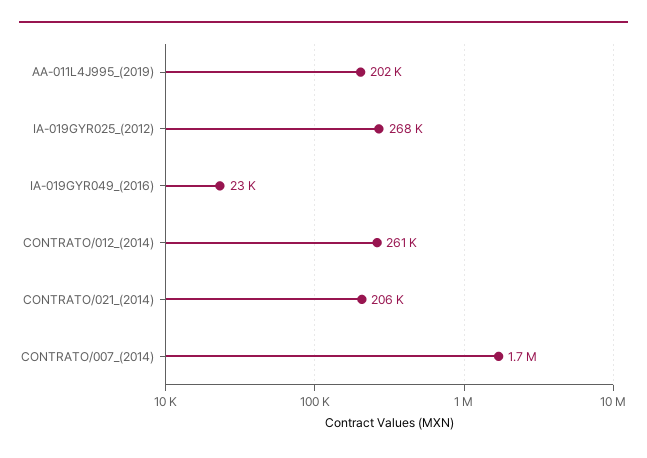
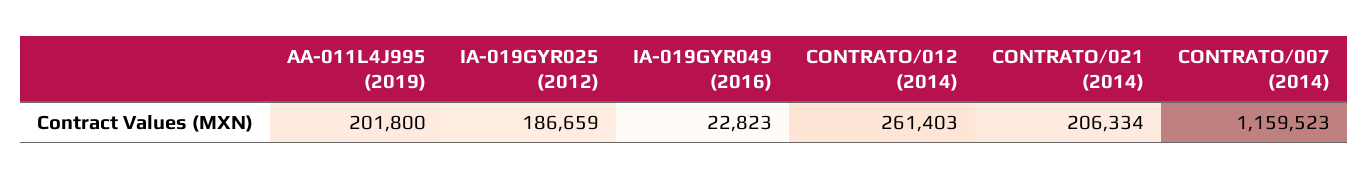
  {
    "AA-011L4J995_(2019)": 201800,
-   "IA-019GYR025_(2012)": 268000,
+   "IA-019GYR025_(2012)": 186659,
    "IA-019GYR049_(2016)": 22823,
    "CONTRATO/012_(2014)": 261403,
    "CONTRATO/021_(2014)": 206334,
-   "CONTRATO/007_(2014)": 1700000
+   "CONTRATO/007_(2014)": 1159523
  }

